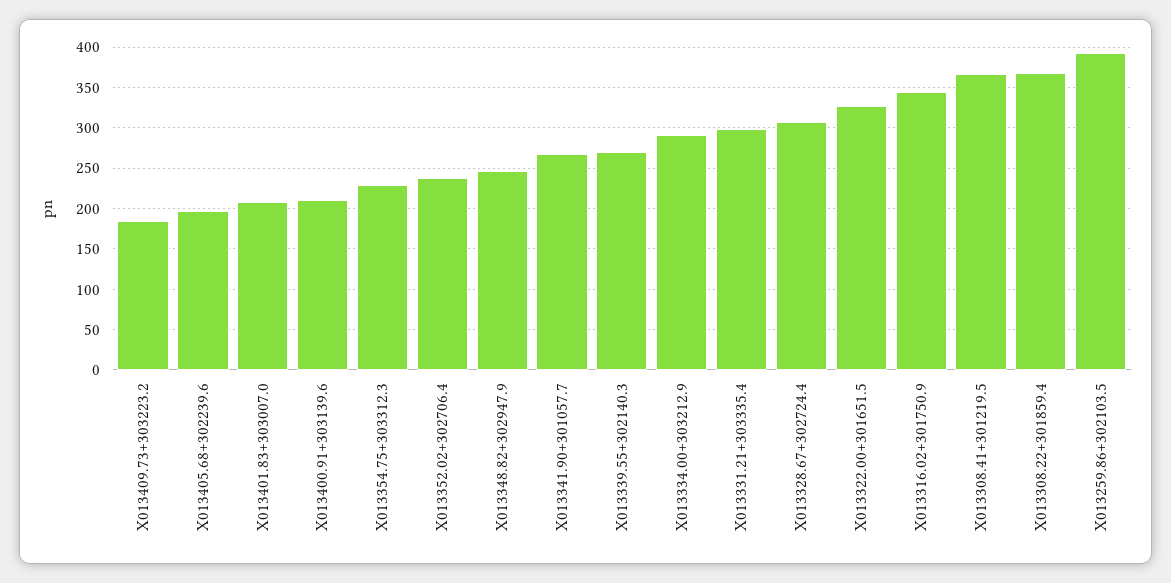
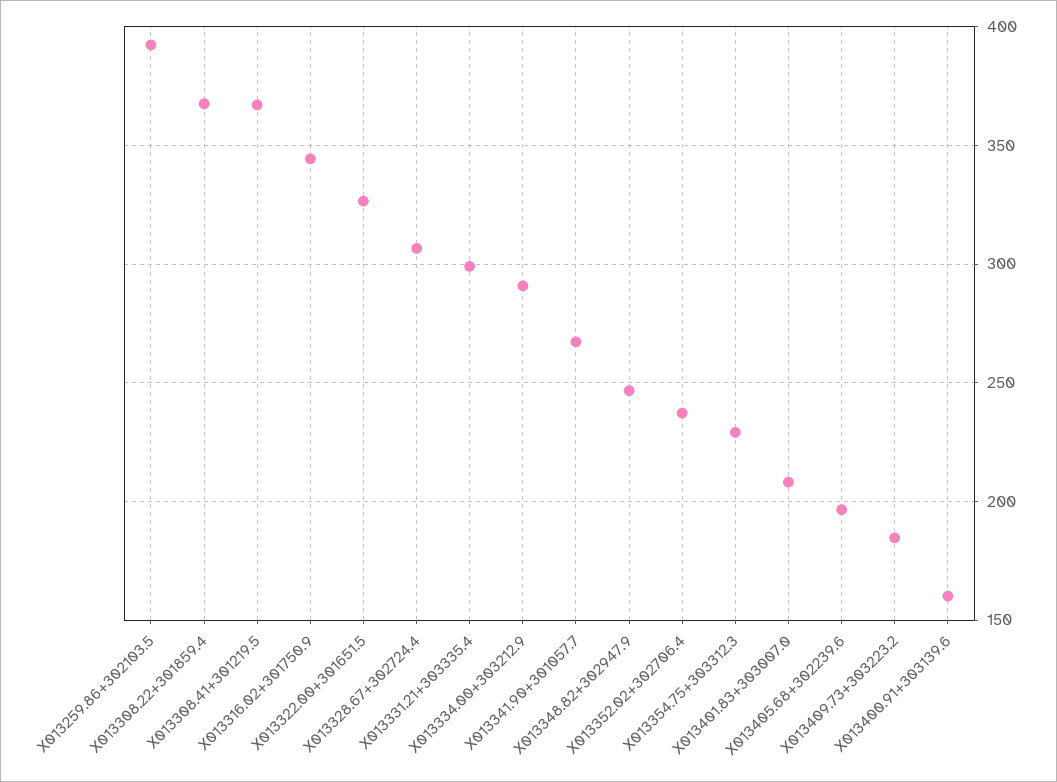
  {
    "X013409.73+303223.2": 185,
    "X013405.68+302239.6": 195,
    "X013401.83+303007.0": 210,
-   "X013400.91+303139.6": 210,
+   "X013400.91+303139.6": 160,
    "X013354.75+303312.3": 230,
    "X013352.02+302706.4": 235,
    "X013348.82+302947.9": 245,
    "X013341.90+301057.7": 265,
-   "X013339.55+302140.3": 270,
    "X013334.00+303212.9": 290,
    "X013331.21+303335.4": 300,
    "X013328.67+302724.4": 305,
    "X013322.00+301651.5": 325,
    "X013316.02+301750.9": 345,
    "X013308.41+301219.5": 365,
    "X013308.22+301859.4": 370,
    "X013259.86+302103.5": 390
  }

